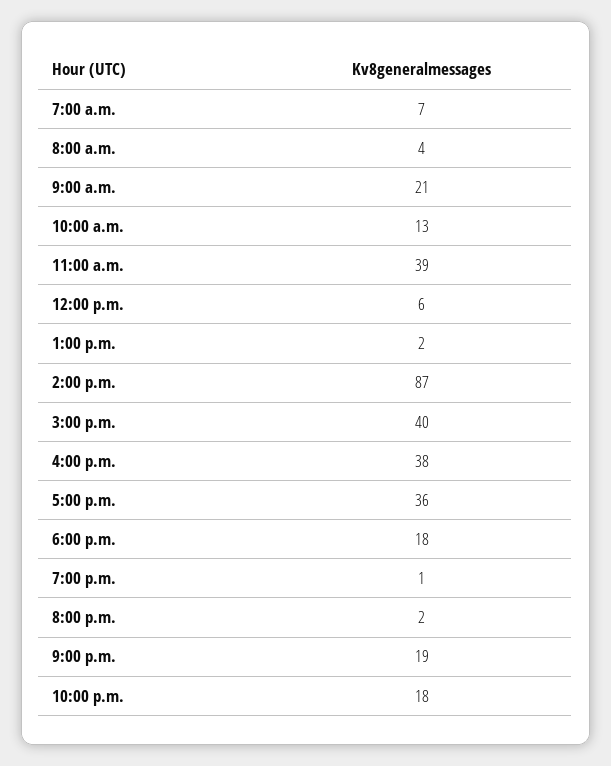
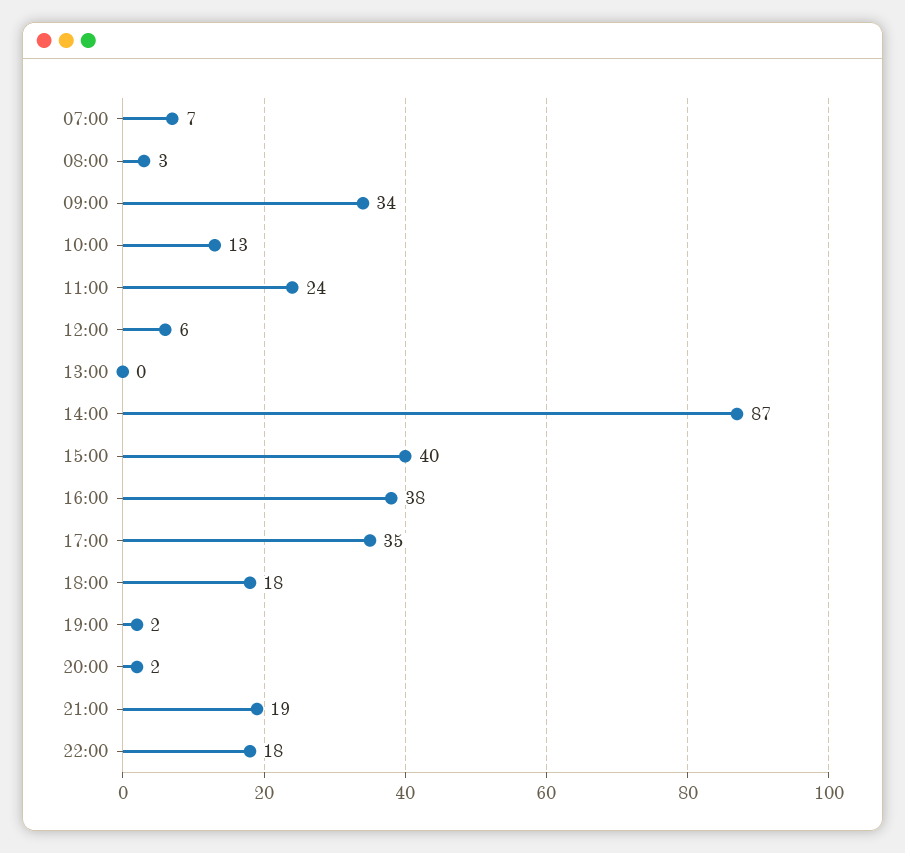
  {
    "7:00 a.m.": 7,
-   "8:00 a.m.": 4,
+   "8:00 a.m.": 3,
-   "9:00 a.m.": 21,
+   "9:00 a.m.": 34,
    "10:00 a.m.": 13,
-   "11:00 a.m.": 39,
+   "11:00 a.m.": 24,
    "12:00 p.m.": 6,
-   "1:00 p.m.": 2,
+   "1:00 p.m.": 0,
    "2:00 p.m.": 87,
    "3:00 p.m.": 40,
    "4:00 p.m.": 38,
-   "5:00 p.m.": 36,
+   "5:00 p.m.": 35,
    "6:00 p.m.": 18,
-   "7:00 p.m.": 1,
+   "7:00 p.m.": 2,
    "8:00 p.m.": 2,
    "9:00 p.m.": 19,
    "10:00 p.m.": 18
  }

